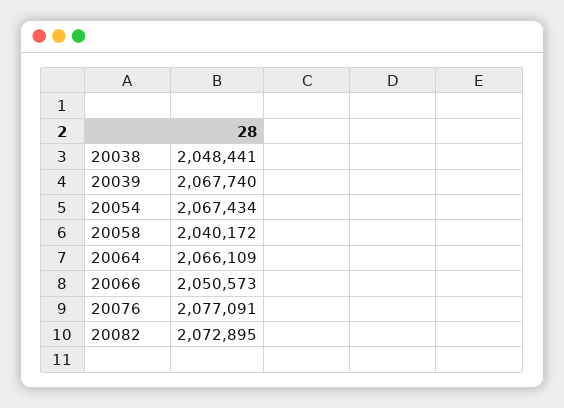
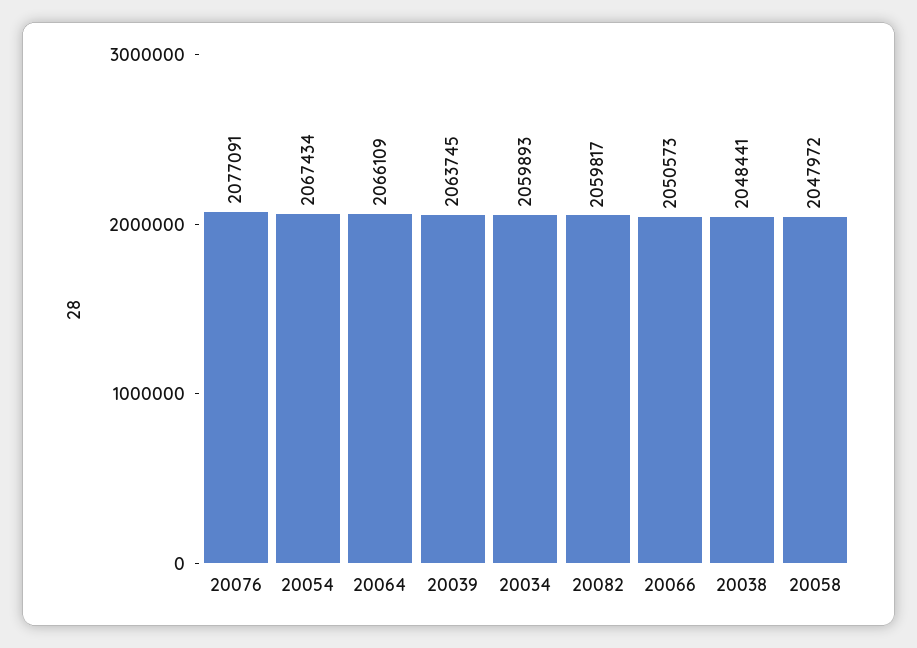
  {
    "20038": 2048441,
-   "20039": 2067740,
+   "20039": 2063745,
    "20054": 2067434,
-   "20058": 2040172,
+   "20058": 2047972,
    "20064": 2066109,
    "20066": 2050573,
    "20076": 2077091,
-   "20082": 2072895
+   "20082": 2059817,
+   "20034": 2059893
  }

